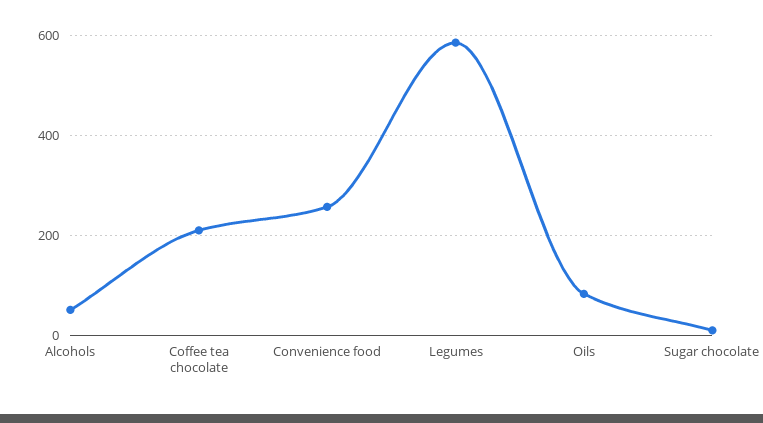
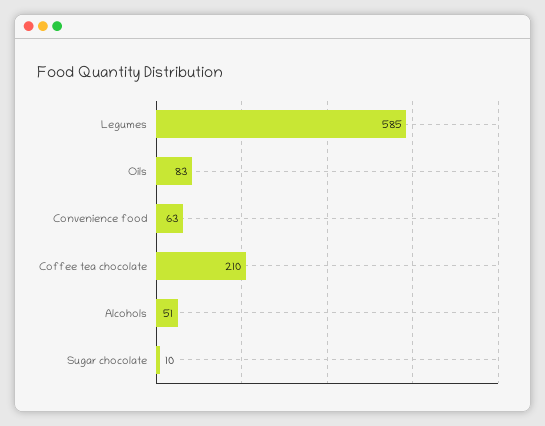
  {
    "Alcohols": 51,
    "Coffee tea chocolate": 210,
-   "Convenience food": 260,
+   "Convenience food": 63,
    "Legumes": 585,
    "Oils": 83,
    "Sugar chocolate": 10
  }

